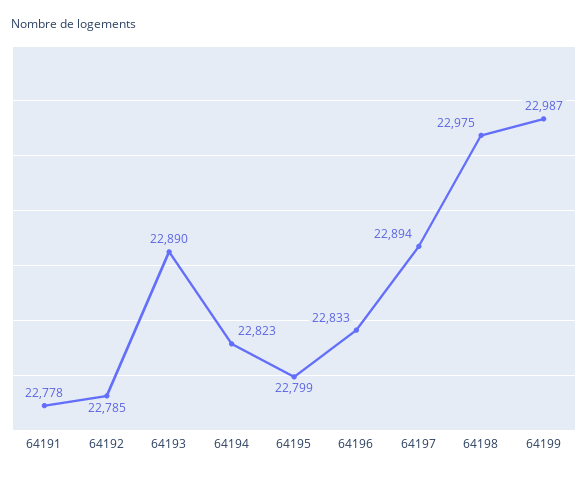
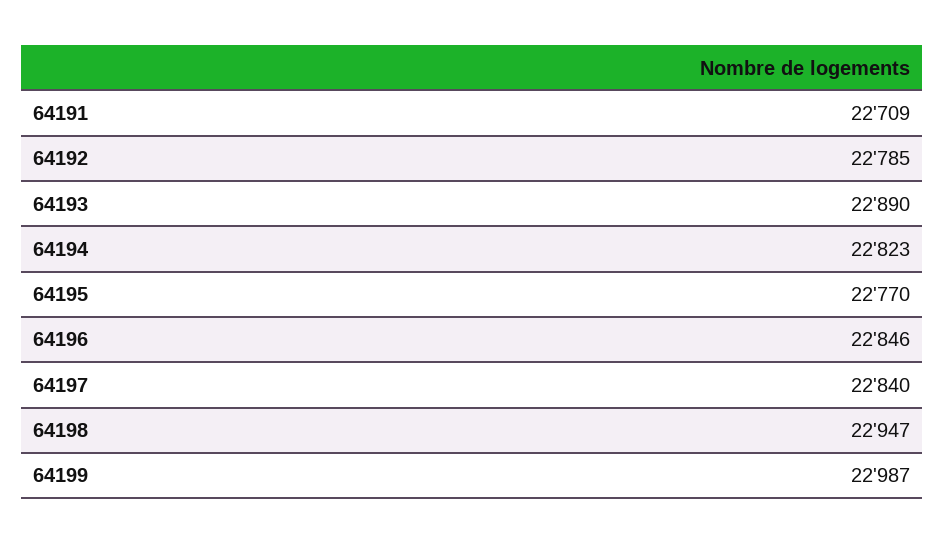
  {
-   "64191": 22778,
+   "64191": 22709,
    "64192": 22785,
    "64193": 22890,
    "64194": 22823,
-   "64195": 22799,
+   "64195": 22770,
-   "64196": 22833,
+   "64196": 22846,
-   "64197": 22894,
+   "64197": 22840,
-   "64198": 22975,
+   "64198": 22947,
    "64199": 22987
  }

